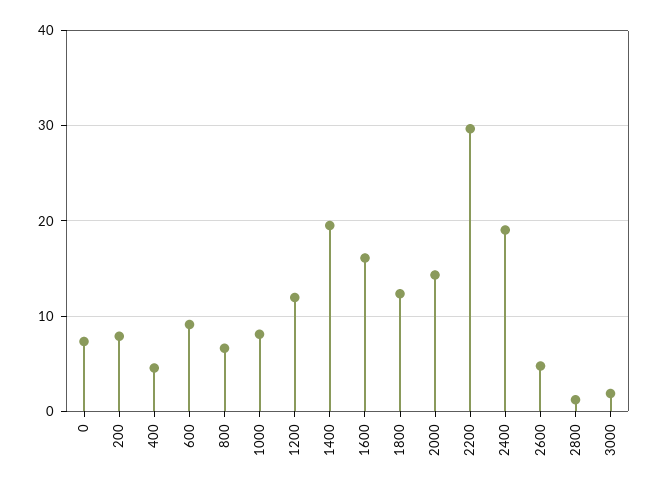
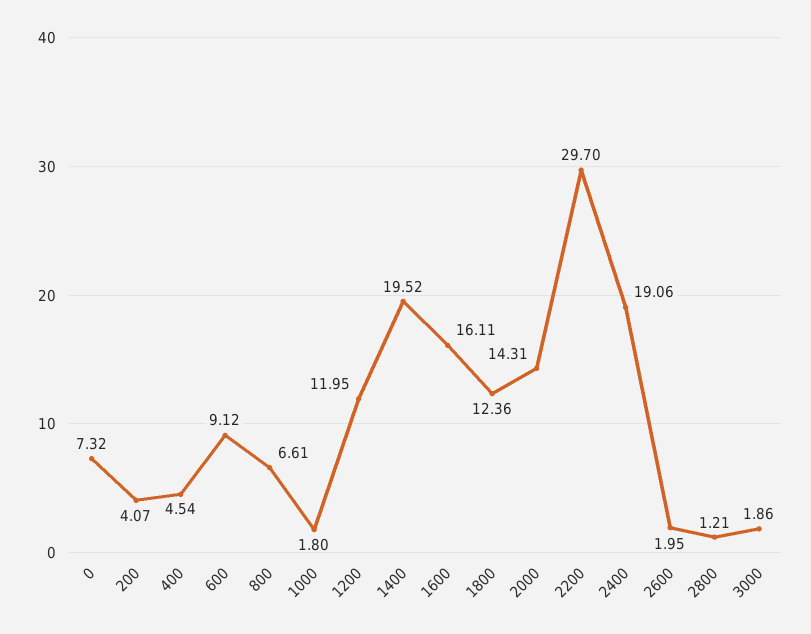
  {
    "0": 7.32,
-   "200": 8,
+   "200": 4.07,
    "400": 4.54,
    "600": 9.12,
    "800": 6.61,
-   "1000": 8,
+   "1000": 1.8,
    "1200": 11.95,
    "1400": 19.52,
    "1600": 16.11,
    "1800": 12.36,
    "2000": 14.31,
    "2200": 29.7,
    "2400": 19.06,
-   "2600": 5,
+   "2600": 1.95,
    "2800": 1.21,
    "3000": 1.86
  }

